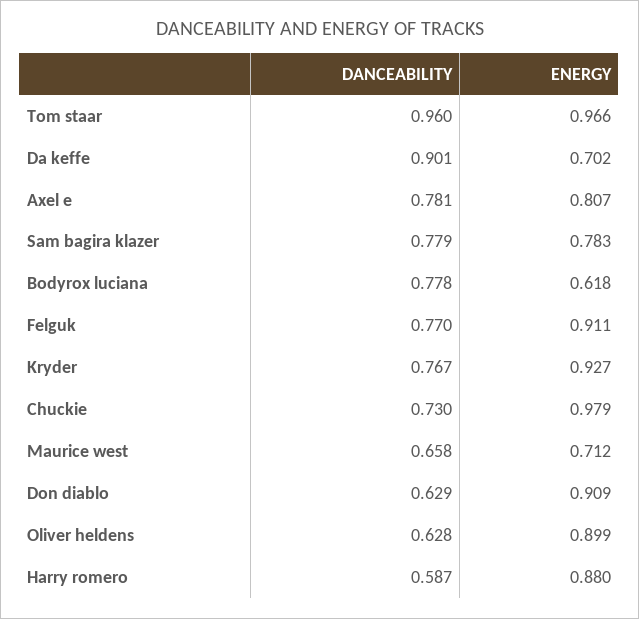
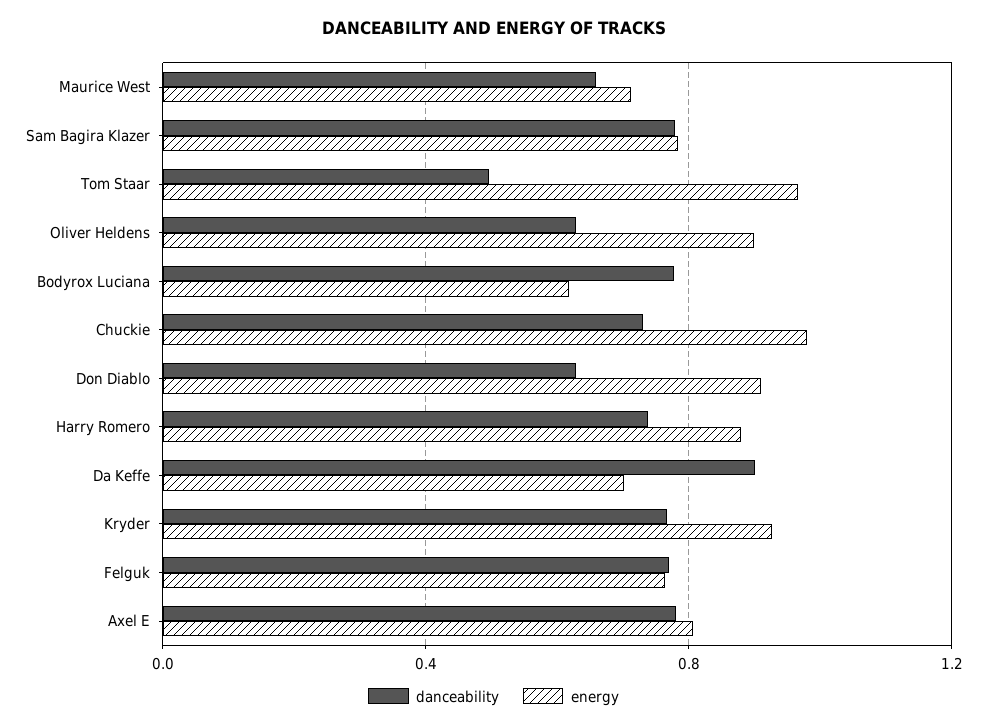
  {
    "DANCEABILITY": {
-     "Tom staar": 0.96,
+     "Tom staar": 0.5,
      "Da keffe": 0.901,
      "Axel e": 0.781,
      "Sam bagira klazer": 0.779,
      "Bodyrox luciana": 0.778,
      "Felguk": 0.77,
      "Kryder": 0.767,
      "Chuckie": 0.73,
      "Maurice west": 0.658,
      "Don diablo": 0.629,
      "Oliver heldens": 0.628,
-     "Harry romero": 0.587
+     "Harry romero": 0.75
    },
    "ENERGY": {
      "Tom staar": 0.966,
      "Da keffe": 0.702,
      "Axel e": 0.807,
      "Sam bagira klazer": 0.783,
      "Bodyrox luciana": 0.618,
-     "Felguk": 0.911,
+     "Felguk": 0.75,
      "Kryder": 0.927,
      "Chuckie": 0.979,
      "Maurice west": 0.712,
      "Don diablo": 0.909,
      "Oliver heldens": 0.899,
      "Harry romero": 0.88
    }
  }

